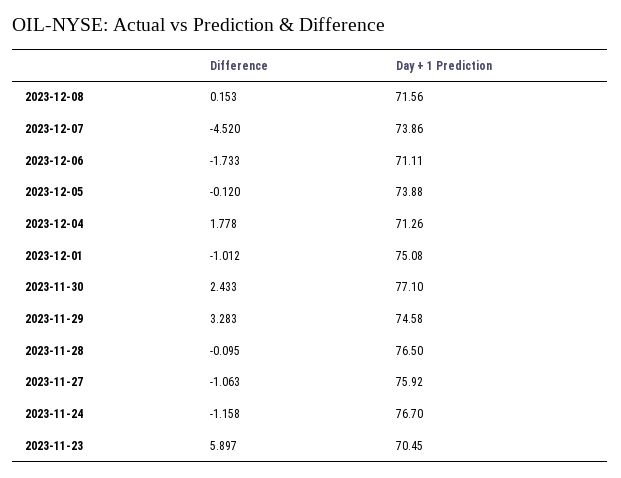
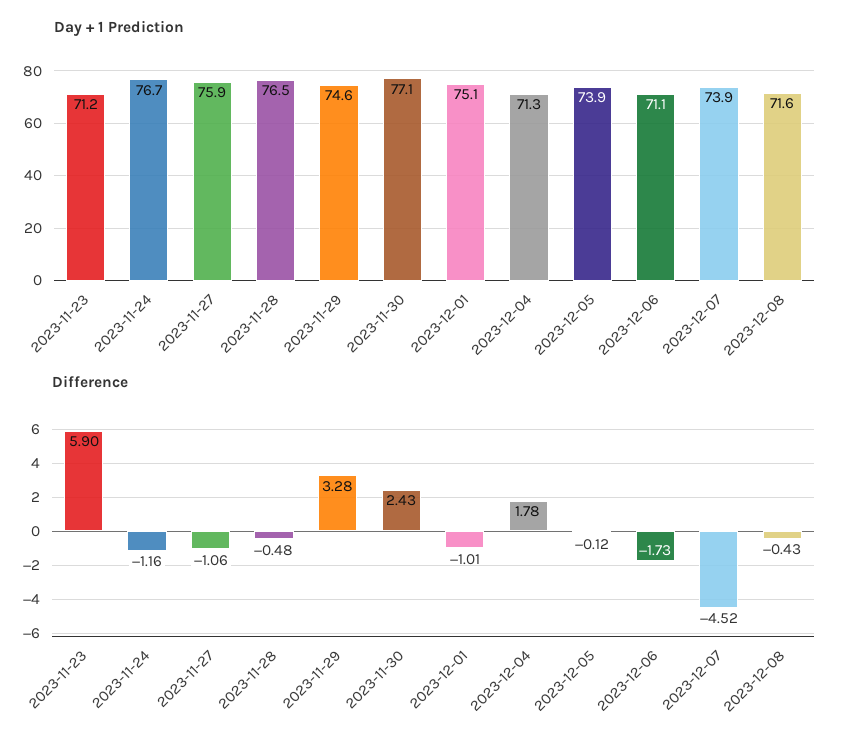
  {
    "Difference": {
-     "2023-12-08": 0.153,
+     "2023-12-08": -0.43,
      "2023-12-07": -4.52,
      "2023-12-06": -1.733,
      "2023-12-05": -0.12,
      "2023-12-04": 1.778,
      "2023-12-01": -1.012,
      "2023-11-30": 2.433,
      "2023-11-29": 3.283,
-     "2023-11-28": -0.095,
+     "2023-11-28": -0.48,
      "2023-11-27": -1.063,
      "2023-11-24": -1.158,
      "2023-11-23": 5.897
    },
    "Day + 1 Prediction": {
      "2023-12-08": 71.56,
      "2023-12-07": 73.86,
      "2023-12-06": 71.11,
      "2023-12-05": 73.88,
      "2023-12-04": 71.26,
      "2023-12-01": 75.08,
      "2023-11-30": 77.1,
      "2023-11-29": 74.58,
      "2023-11-28": 76.5,
      "2023-11-27": 75.92,
      "2023-11-24": 76.7,
-     "2023-11-23": 70.45
+     "2023-11-23": 71.2
    }
  }

